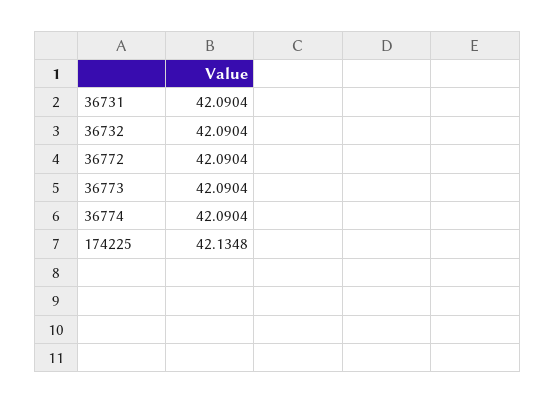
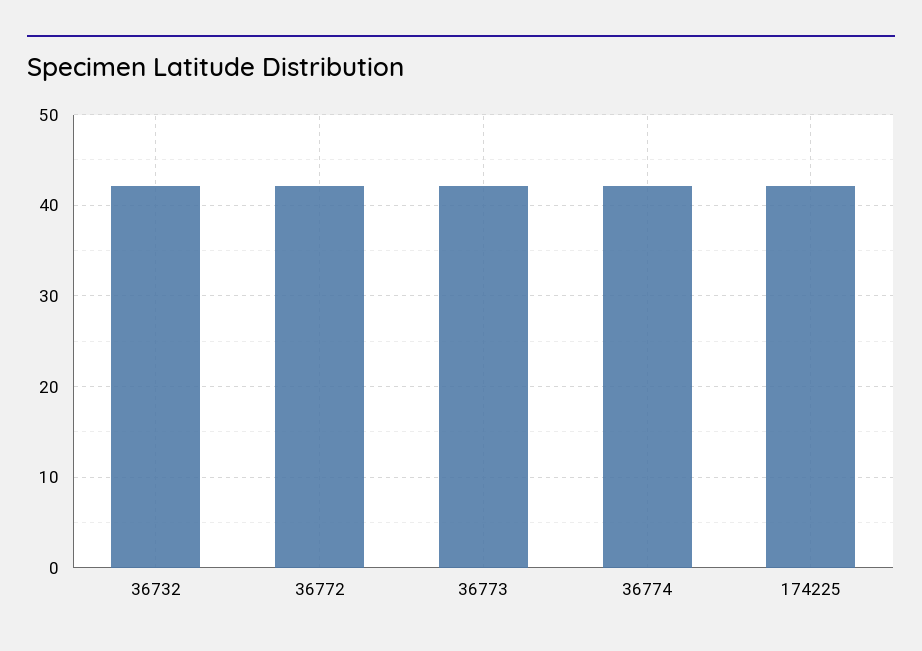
  {
-   "36731": 42.0904,
    "36732": 42.0904,
    "36772": 42.0904,
    "36773": 42.0904,
    "36774": 42.0904,
    "174225": 42.1348
  }

